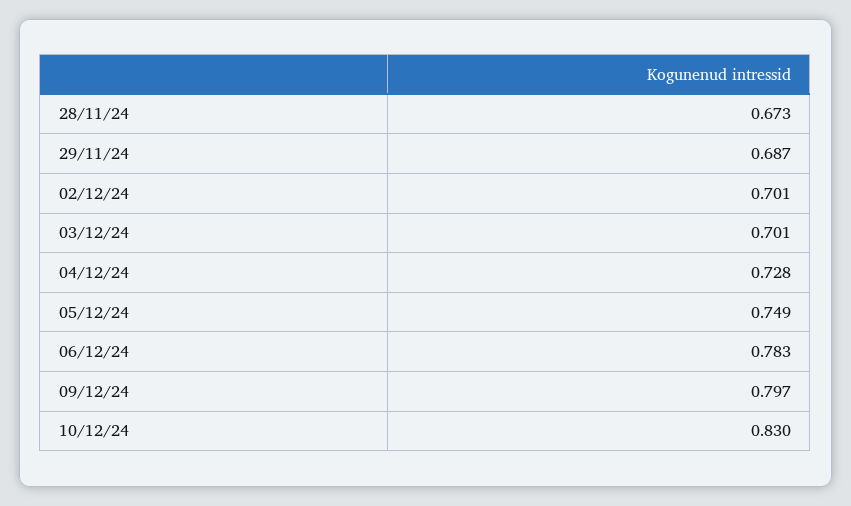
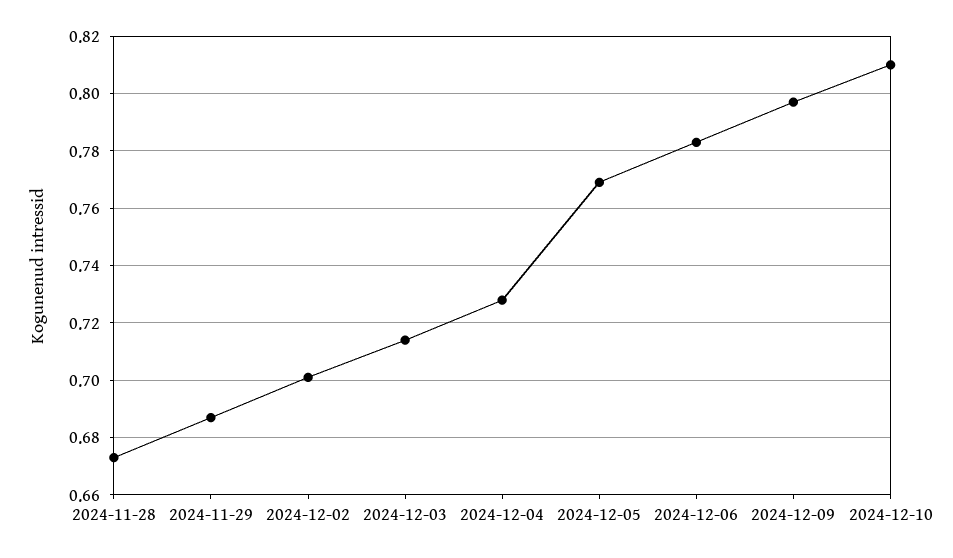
  {
    "28/11/24": 0.673,
    "29/11/24": 0.687,
    "02/12/24": 0.701,
-   "03/12/24": 0.701,
+   "03/12/24": 0.715,
    "04/12/24": 0.728,
-   "05/12/24": 0.749,
+   "05/12/24": 0.77,
    "06/12/24": 0.783,
    "09/12/24": 0.797,
-   "10/12/24": 0.83
+   "10/12/24": 0.81
  }

